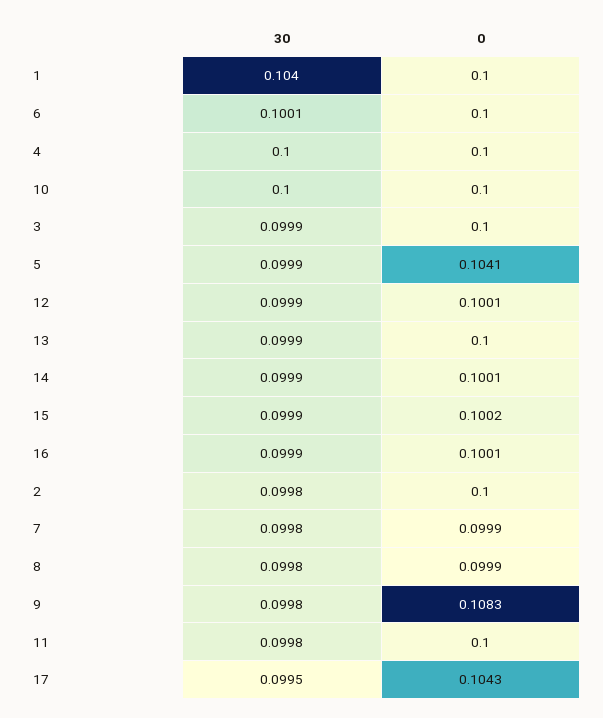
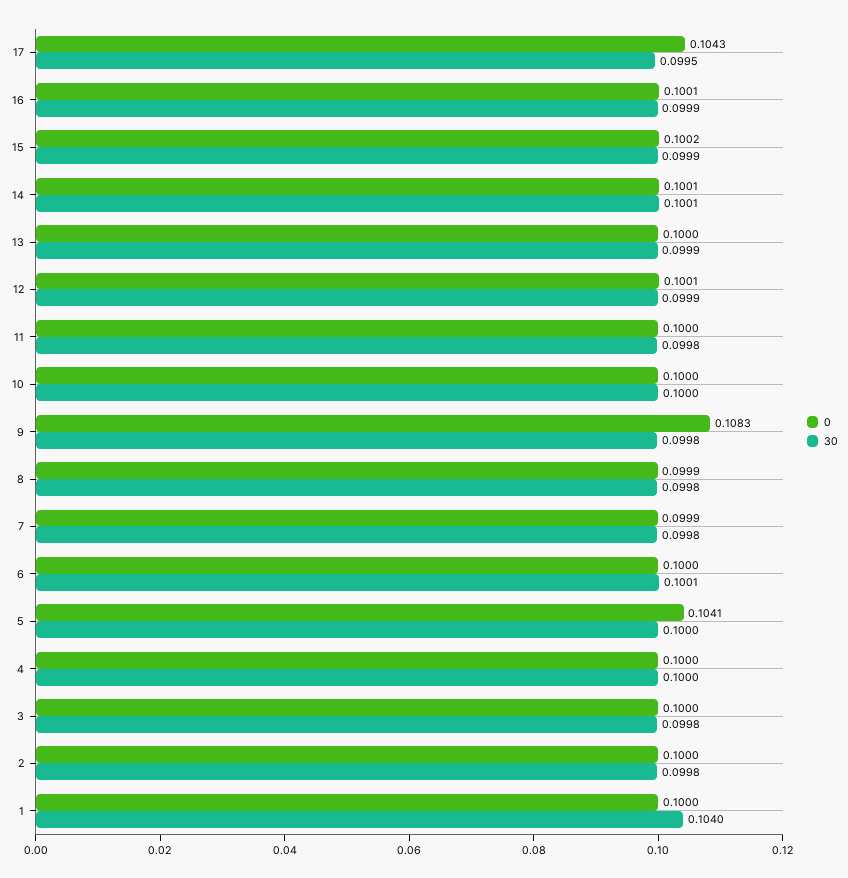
  {
    "30": {
      "1": 0.104,
      "6": 0.1001,
      "4": 0.1,
      "10": 0.1,
-     "3": 0.0999,
+     "3": 0.0998,
-     "5": 0.0999,
+     "5": 0.1,
      "12": 0.0999,
      "13": 0.0999,
-     "14": 0.0999,
+     "14": 0.1001,
      "15": 0.0999,
      "16": 0.0999,
      "2": 0.0998,
      "7": 0.0998,
      "8": 0.0998,
      "9": 0.0998,
      "11": 0.0998,
      "17": 0.0995
    },
    "0": {
      "1": 0.1,
      "6": 0.1,
      "4": 0.1,
      "10": 0.1,
      "3": 0.1,
      "5": 0.1041,
      "12": 0.1001,
      "13": 0.1,
      "14": 0.1001,
      "15": 0.1002,
      "16": 0.1001,
      "2": 0.1,
      "7": 0.0999,
      "8": 0.0999,
      "9": 0.1083,
      "11": 0.1,
      "17": 0.1043
    }
  }

